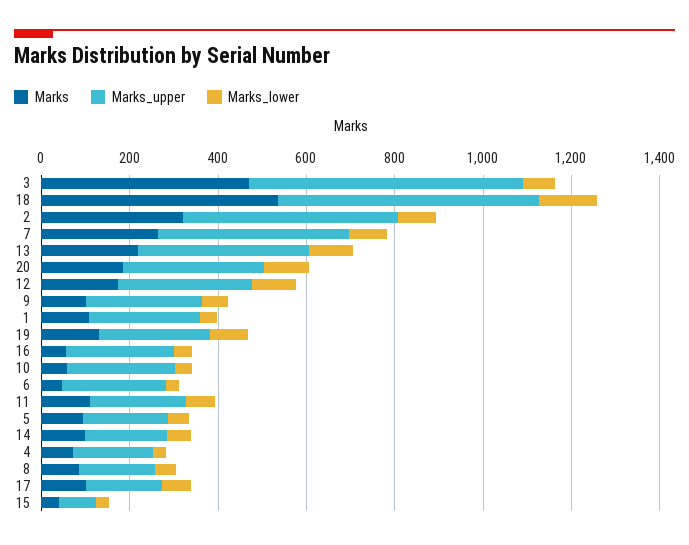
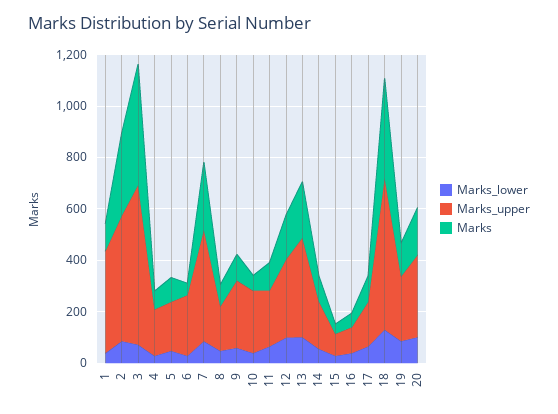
  {
    "Marks": {
      "3": 450,
-     "18": 550,
+     "18": 400,
      "2": 300,
      "7": 250,
      "13": 200,
      "20": 200,
      "12": 150,
      "9": 100,
      "1": 100,
      "19": 150,
      "16": 50,
      "10": 50,
      "6": 50,
      "11": 100,
      "5": 100,
      "14": 100,
      "4": 50,
      "8": 100,
      "17": 100,
      "15": 50
    },
    "Marks_upper": {
      "3": 600,
      "18": 600,
      "2": 500,
      "7": 450,
      "13": 400,
      "20": 300,
      "12": 300,
      "9": 250,
-     "1": 250,
+     "1": 400,
      "19": 250,
-     "16": 250,
+     "16": 100,
      "10": 250,
      "6": 250,
      "11": 200,
      "5": 200,
      "14": 200,
      "4": 200,
      "8": 150,
      "17": 150,
      "15": 100
    },
    "Marks_lower": {
      "3": 50,
      "18": 150,
      "2": 100,
      "7": 100,
      "13": 100,
      "20": 100,
      "12": 100,
      "9": 50,
      "1": 50,
      "19": 100,
      "16": 50,
      "10": 50,
      "6": 50,
      "11": 50,
      "5": 50,
      "14": 50,
      "4": 50,
      "8": 50,
      "17": 50,
      "15": 50
    }
  }

